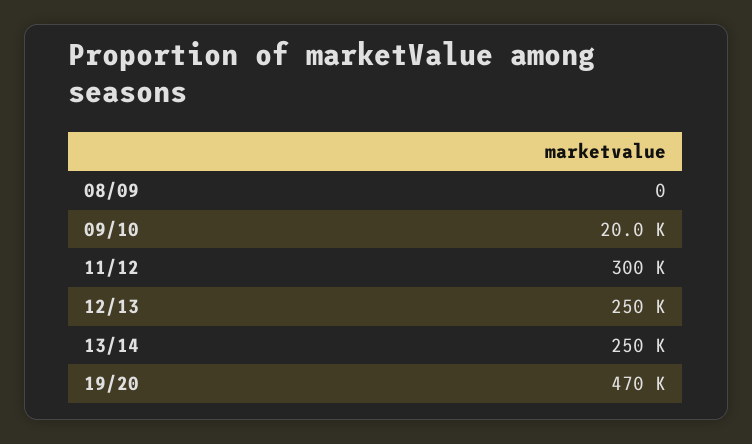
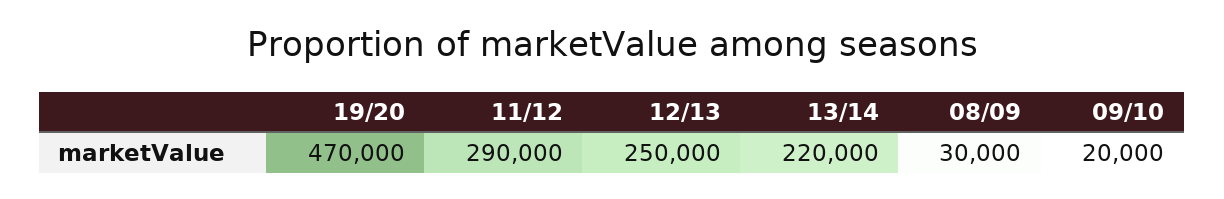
  {
-   "08/09": 0,
+   "08/09": 30000,
    "09/10": 20000,
-   "11/12": 300000,
+   "11/12": 290000,
    "12/13": 250000,
-   "13/14": 250000,
+   "13/14": 220000,
    "19/20": 470000
  }

